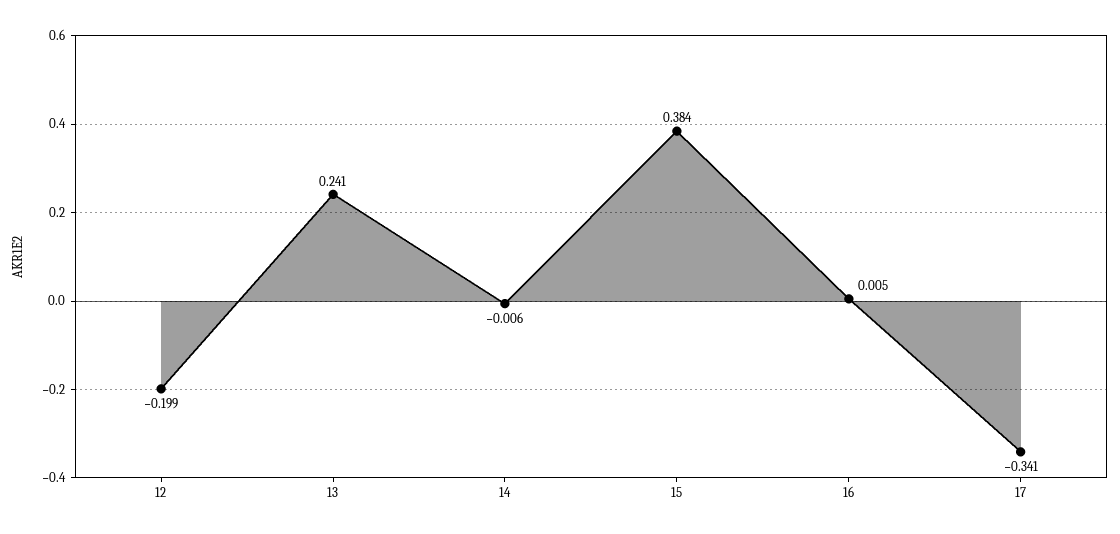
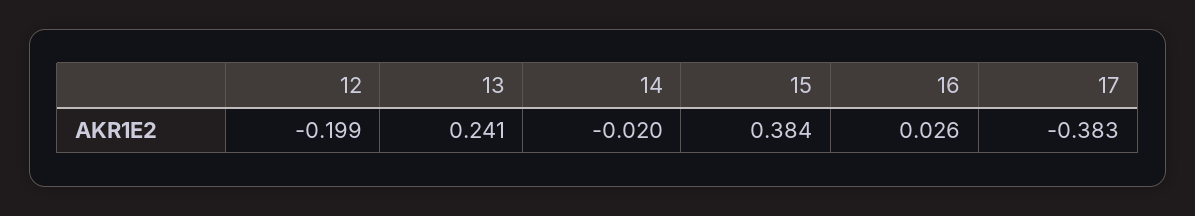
  {
    "12": -0.199,
    "13": 0.241,
-   "14": -0.006,
+   "14": -0.02,
    "15": 0.384,
-   "16": 0.005,
+   "16": 0.026,
-   "17": -0.341
+   "17": -0.383
  }

